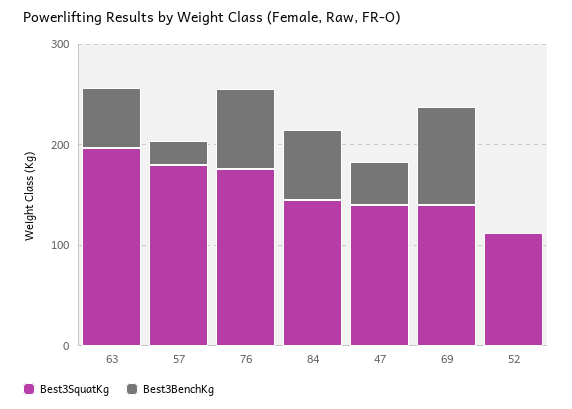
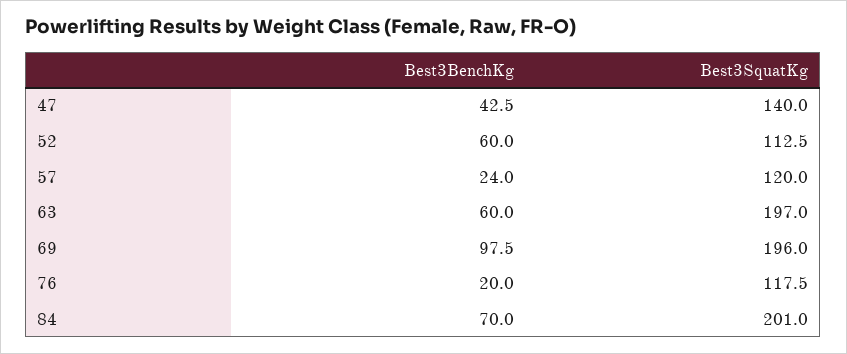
  {
    "Best3SquatKg": {
      "63": 197,
-     "57": 180,
+     "57": 120,
-     "76": 180,
+     "76": 117.5,
-     "84": 140,
+     "84": 201,
      "47": 140,
-     "69": 140,
+     "69": 196,
      "52": 112.5
    },
    "Best3BenchKg": {
      "63": 60,
      "57": 24,
-     "76": 80,
+     "76": 20,
      "84": 70,
      "47": 42.5,
      "69": 97.5,
-     "52": 0
+     "52": 60
    }
  }

